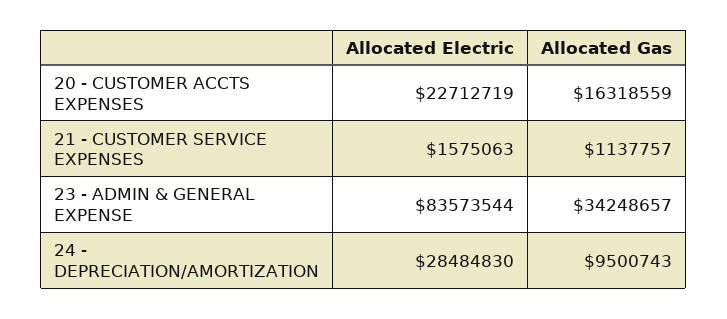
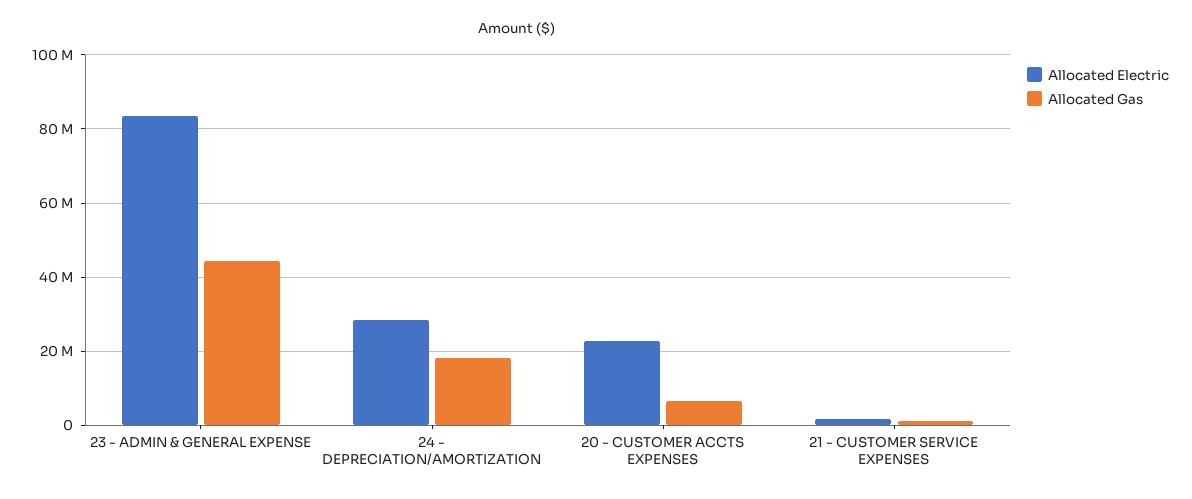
  {
    "Allocated Electric": {
      "20 - CUSTOMER ACCTS EXPENSES": 22712719,
      "21 - CUSTOMER SERVICE EXPENSES": 1575063,
      "23 - ADMIN & GENERAL EXPENSE": 83573544,
      "24 - DEPRECIATION/AMORTIZATION": 28484830
    },
    "Allocated Gas": {
-     "20 - CUSTOMER ACCTS EXPENSES": 16318559,
+     "20 - CUSTOMER ACCTS EXPENSES": 6000000,
      "21 - CUSTOMER SERVICE EXPENSES": 1137757,
-     "23 - ADMIN & GENERAL EXPENSE": 34248657,
+     "23 - ADMIN & GENERAL EXPENSE": 44000000,
-     "24 - DEPRECIATION/AMORTIZATION": 9500743
+     "24 - DEPRECIATION/AMORTIZATION": 18000000
    }
  }

